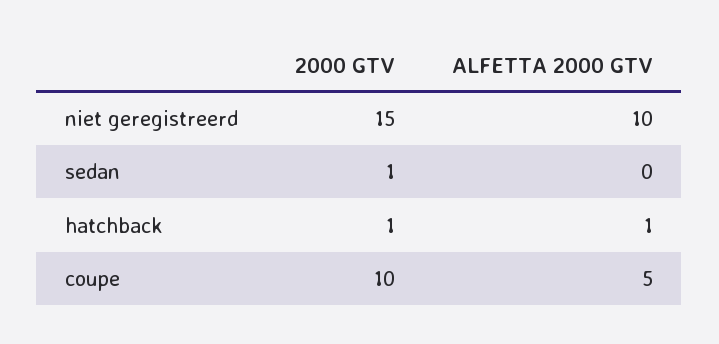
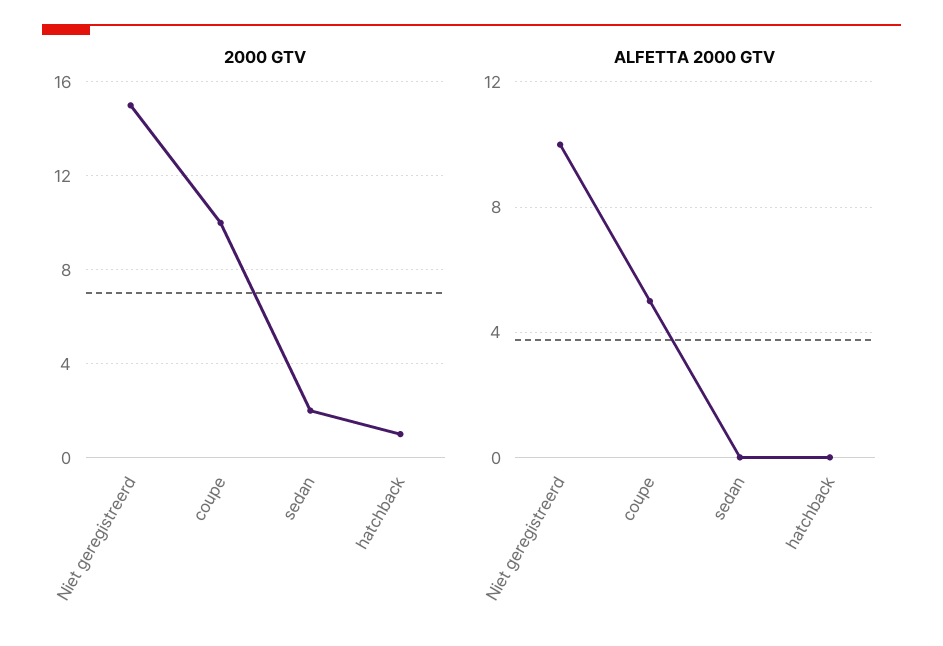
  {
    "2000 GTV": {
      "niet geregistreerd": 15,
-     "sedan": 1,
+     "sedan": 2,
      "hatchback": 1,
      "coupe": 10
    },
    "ALFETTA 2000 GTV": {
      "niet geregistreerd": 10,
      "sedan": 0,
-     "hatchback": 1,
+     "hatchback": 0,
      "coupe": 5
    }
  }

